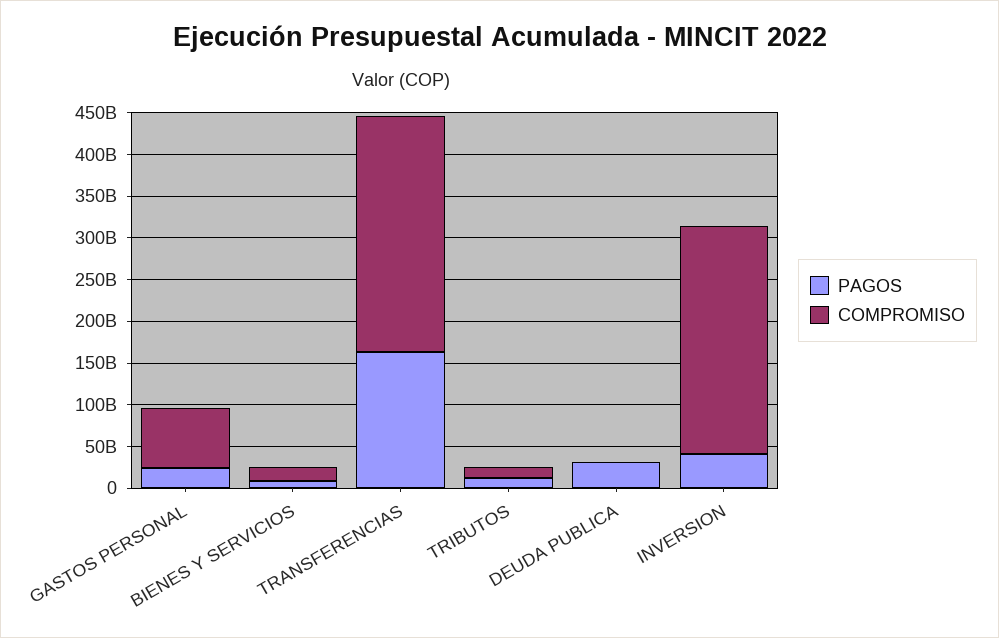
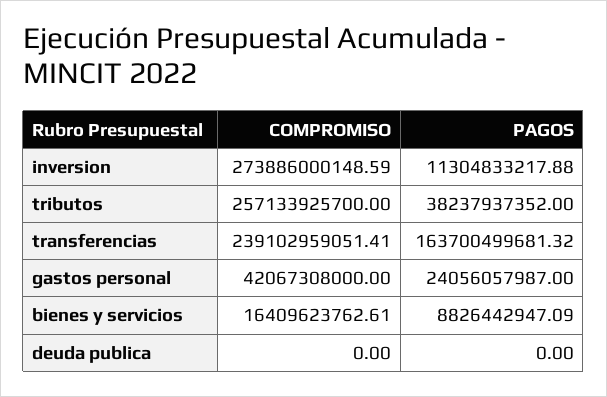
  {
    "PAGOS": {
      "GASTOS PERSONAL": 24056057987,
      "BIENES Y SERVICIOS": 8826442947.09,
      "TRANSFERENCIAS": 163700499681.32,
-     "TRIBUTOS": 10000000000,
+     "TRIBUTOS": 38237937352,
-     "DEUDA PUBLICA": 30000000000,
+     "DEUDA PUBLICA": 0,
-     "INVERSION": 40000000000
+     "INVERSION": 11304833217.88
    },
    "COMPROMISO": {
-     "GASTOS PERSONAL": 70000000000,
+     "GASTOS PERSONAL": 42067308000,
      "BIENES Y SERVICIOS": 16409623762.61,
-     "TRANSFERENCIAS": 280000000000,
+     "TRANSFERENCIAS": 239102959051.41,
-     "TRIBUTOS": 10000000000,
+     "TRIBUTOS": 257133925700,
      "DEUDA PUBLICA": 0,
      "INVERSION": 273886000148.59
    }
  }

